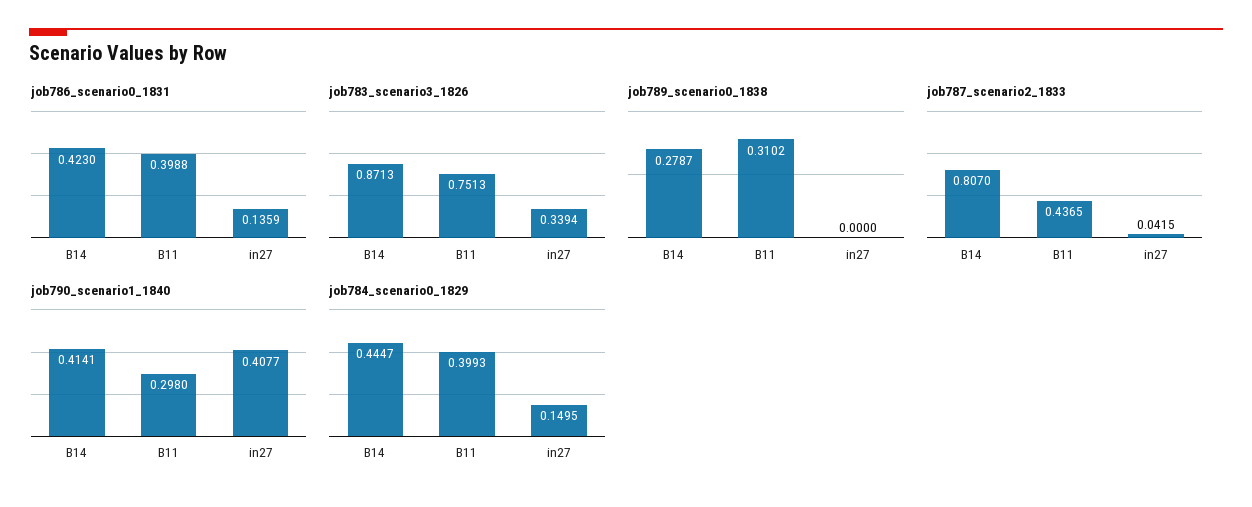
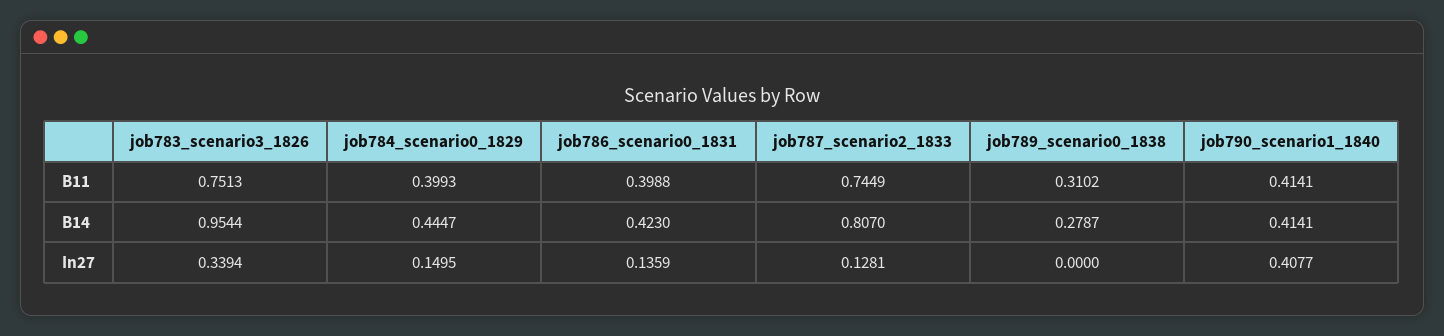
  {
    "job786_scenario0_1831": {
      "B14": 0.423,
      "B11": 0.3988,
      "in27": 0.1359
    },
    "job783_scenario3_1826": {
-     "B14": 0.8713,
+     "B14": 0.9544,
      "B11": 0.7513,
      "in27": 0.3394
    },
    "job789_scenario0_1838": {
      "B14": 0.2787,
      "B11": 0.3102,
      "in27": 0
    },
    "job787_scenario2_1833": {
      "B14": 0.807,
-     "B11": 0.4365,
+     "B11": 0.7449,
-     "in27": 0.0415
+     "in27": 0.1281
    },
    "job790_scenario1_1840": {
      "B14": 0.4141,
-     "B11": 0.298,
+     "B11": 0.4141,
      "in27": 0.4077
    },
    "job784_scenario0_1829": {
      "B14": 0.4447,
      "B11": 0.3993,
      "in27": 0.1495
    }
  }

